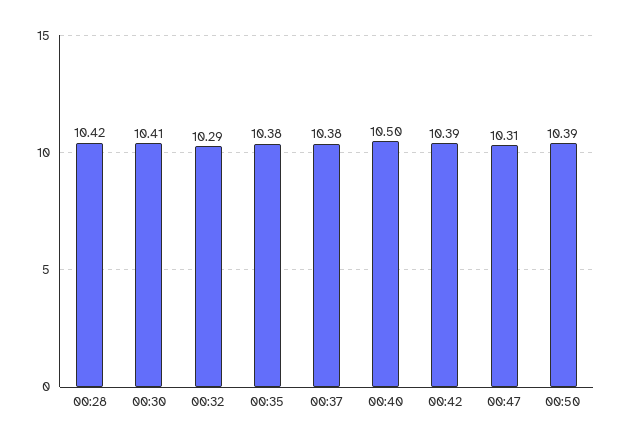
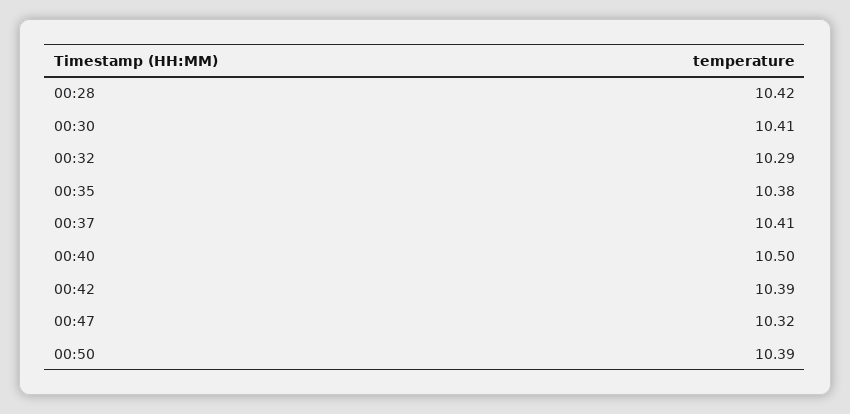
  {
    "00:28": 10.42,
    "00:30": 10.41,
    "00:32": 10.29,
    "00:35": 10.38,
-   "00:37": 10.38,
+   "00:37": 10.41,
    "00:40": 10.5,
    "00:42": 10.39,
-   "00:47": 10.31,
+   "00:47": 10.32,
    "00:50": 10.39
  }

